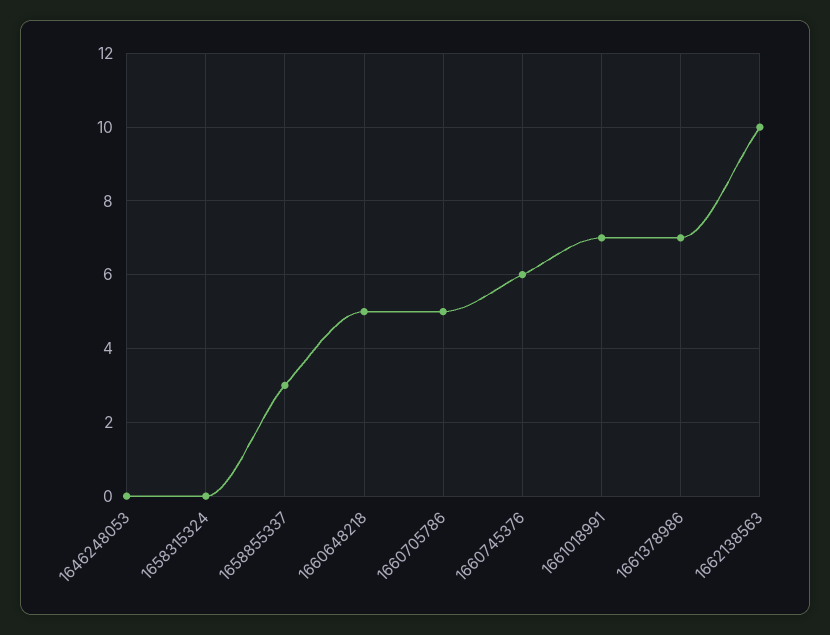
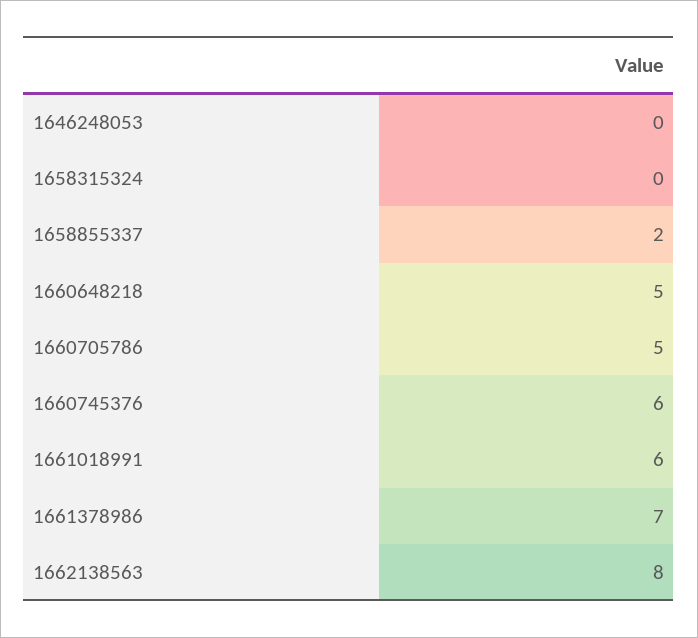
  {
    "1646248053": 0,
    "1658315324": 0,
-   "1658855337": 3,
+   "1658855337": 2,
    "1660648218": 5,
    "1660705786": 5,
    "1660745376": 6,
-   "1661018991": 7,
+   "1661018991": 6,
    "1661378986": 7,
-   "1662138563": 10
+   "1662138563": 8
  }

